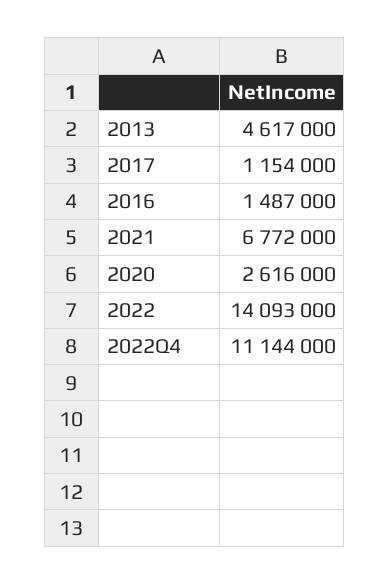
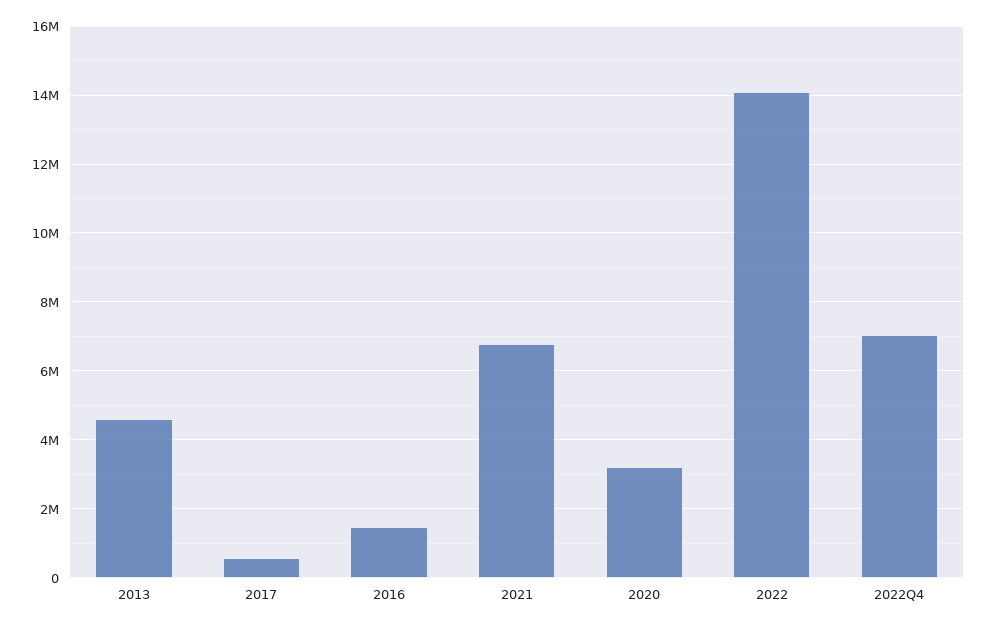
  {
    "2013": 4617000,
-   "2017": 1154000,
+   "2017": 600000,
    "2016": 1487000,
    "2021": 6772000,
-   "2020": 2616000,
+   "2020": 3200000,
    "2022": 14093000,
-   "2022Q4": 11144000
+   "2022Q4": 7000000
  }

